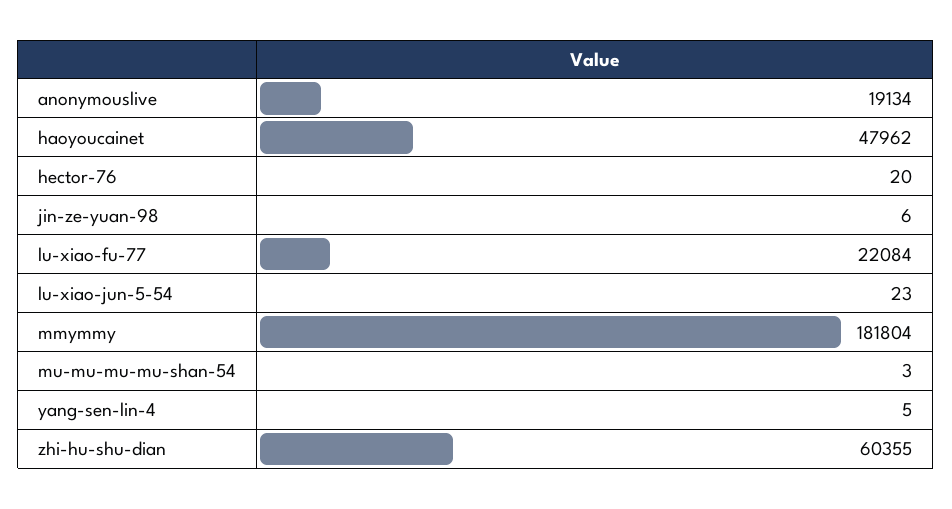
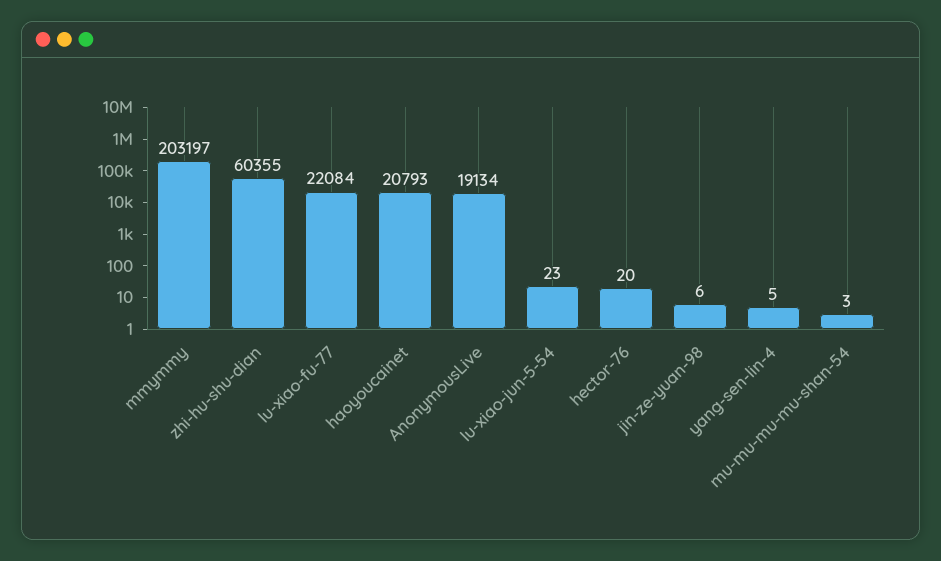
  {
    "anonymouslive": 19134,
-   "haoyoucainet": 47962,
+   "haoyoucainet": 20793,
    "hector-76": 20,
    "jin-ze-yuan-98": 6,
    "lu-xiao-fu-77": 22084,
    "lu-xiao-jun-5-54": 23,
-   "mmymmy": 181804,
+   "mmymmy": 203197,
    "mu-mu-mu-mu-shan-54": 3,
    "yang-sen-lin-4": 5,
    "zhi-hu-shu-dian": 60355
  }

